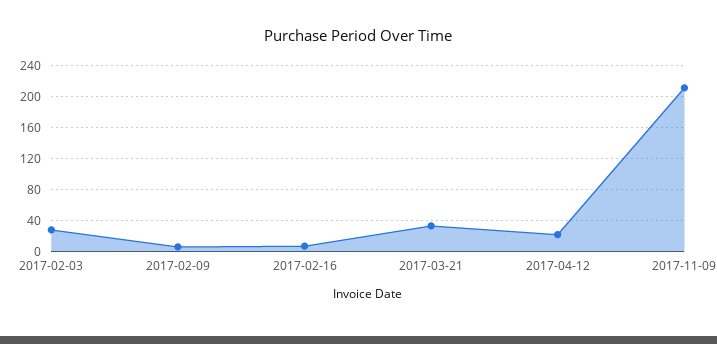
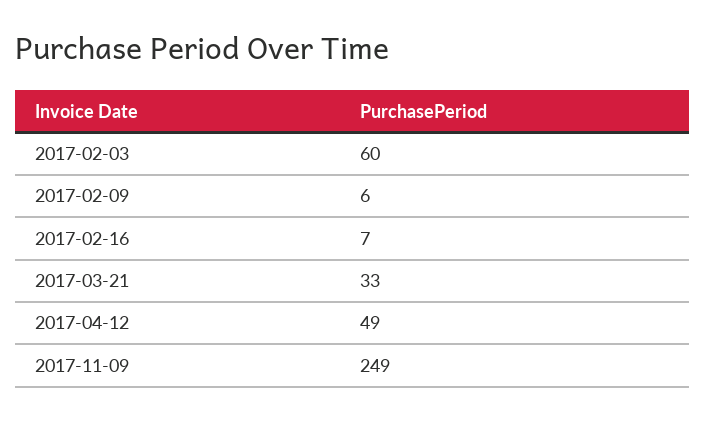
  {
-   "2017-02-03": 30,
+   "2017-02-03": 60,
    "2017-02-09": 6,
    "2017-02-16": 7,
    "2017-03-21": 33,
-   "2017-04-12": 20,
+   "2017-04-12": 49,
-   "2017-11-09": 210
+   "2017-11-09": 249
  }

